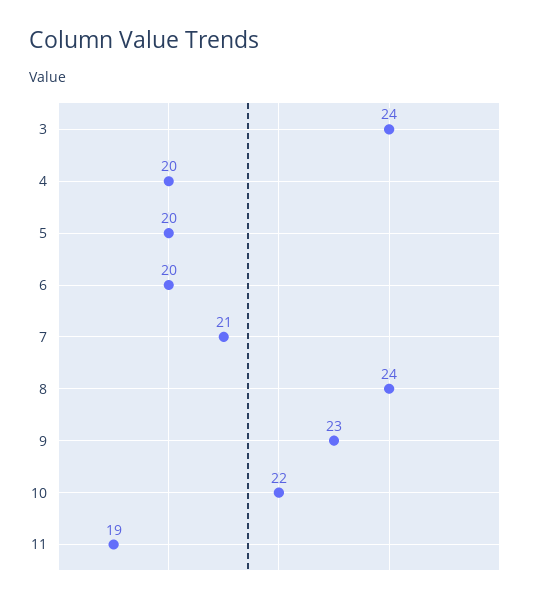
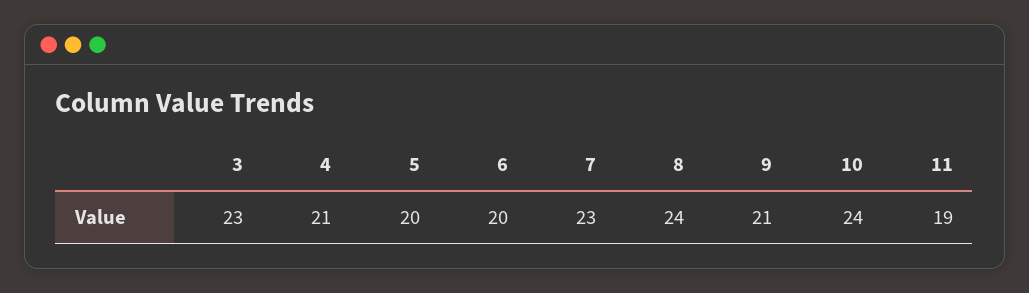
  {
-   "3": 24,
+   "3": 23,
-   "4": 20,
+   "4": 21,
    "5": 20,
    "6": 20,
-   "7": 21,
+   "7": 23,
    "8": 24,
-   "9": 23,
+   "9": 21,
-   "10": 22,
+   "10": 24,
    "11": 19
  }

